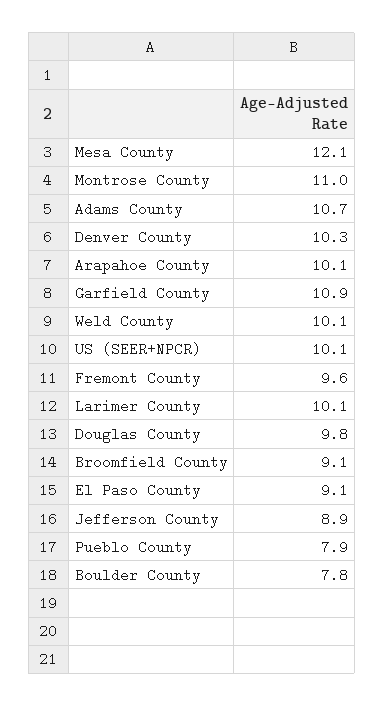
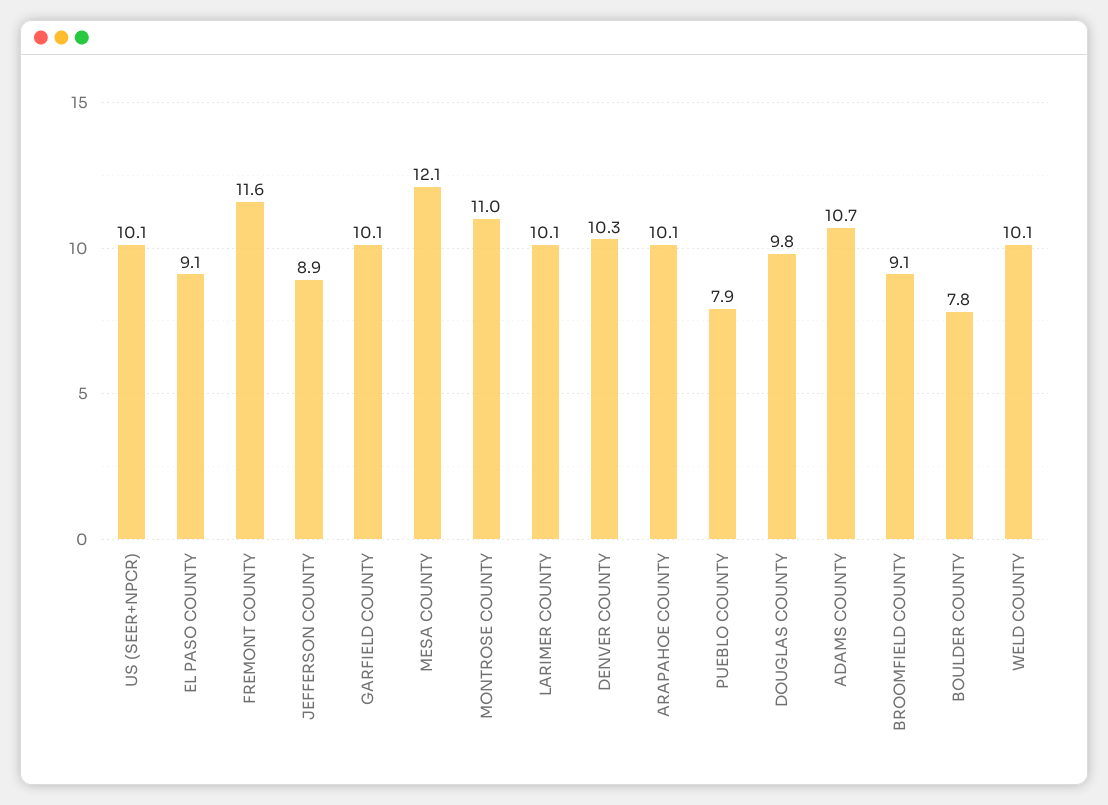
  {
    "Mesa County": 12.1,
    "Montrose County": 11,
    "Adams County": 10.7,
    "Denver County": 10.3,
    "Arapahoe County": 10.1,
-   "Garfield County": 10.9,
+   "Garfield County": 10.1,
    "Weld County": 10.1,
    "US (SEER+NPCR)": 10.1,
-   "Fremont County": 9.6,
+   "Fremont County": 11.6,
    "Larimer County": 10.1,
    "Douglas County": 9.8,
    "Broomfield County": 9.1,
    "El Paso County": 9.1,
    "Jefferson County": 8.9,
    "Pueblo County": 7.9,
    "Boulder County": 7.8
  }

